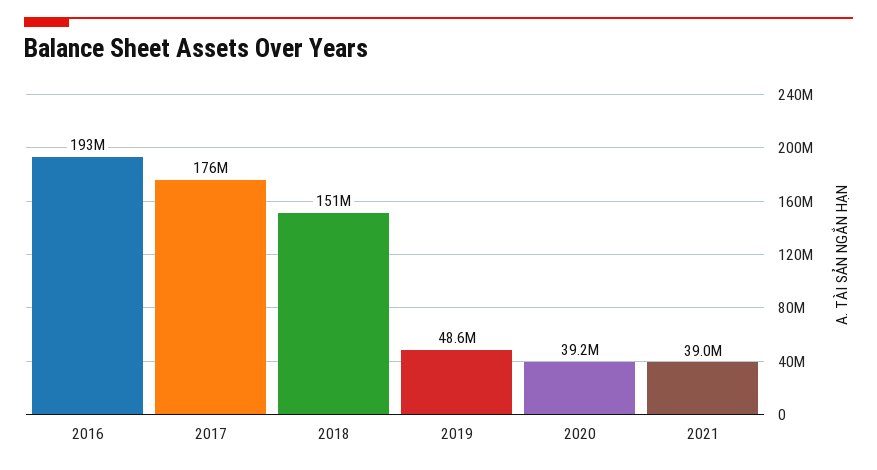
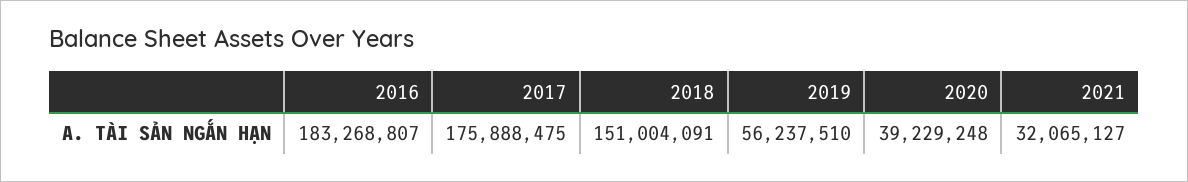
  {
-   "2016": 193000000,
+   "2016": 183268807,
    "2017": 175888475,
    "2018": 151004091,
-   "2019": 48600000,
+   "2019": 56237510,
    "2020": 39229248,
-   "2021": 39000000
+   "2021": 32065127
  }

